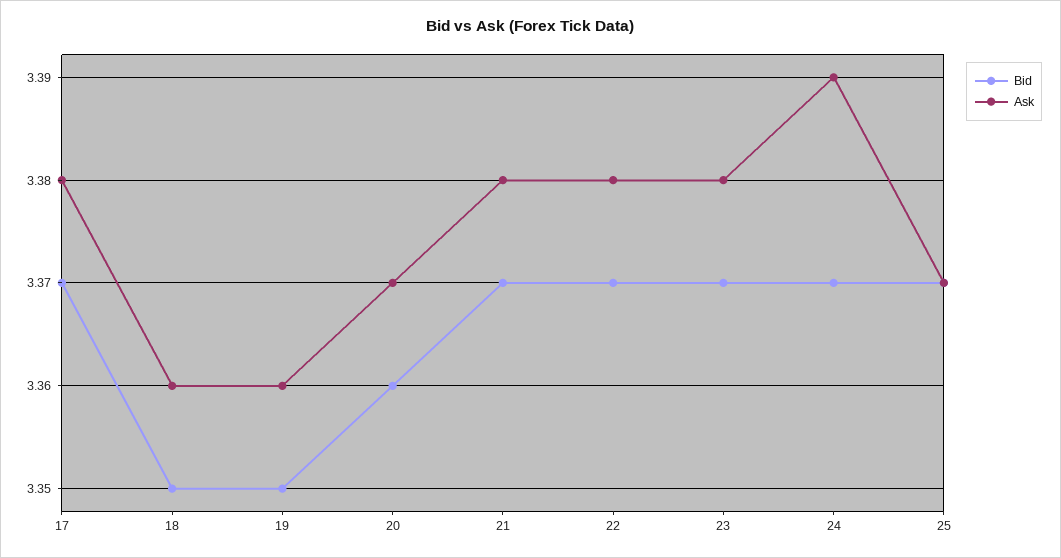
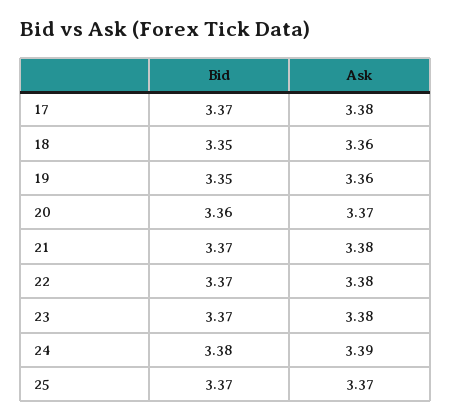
  {
    "Bid": {
      "17": 3.37,
      "18": 3.35,
      "19": 3.35,
      "20": 3.36,
      "21": 3.37,
      "22": 3.37,
      "23": 3.37,
-     "24": 3.37,
+     "24": 3.38,
      "25": 3.37
    },
    "Ask": {
      "17": 3.38,
      "18": 3.36,
      "19": 3.36,
      "20": 3.37,
      "21": 3.38,
      "22": 3.38,
      "23": 3.38,
      "24": 3.39,
      "25": 3.37
    }
  }

